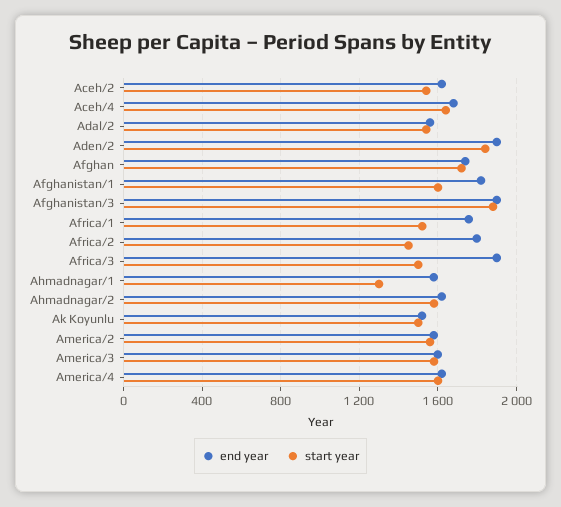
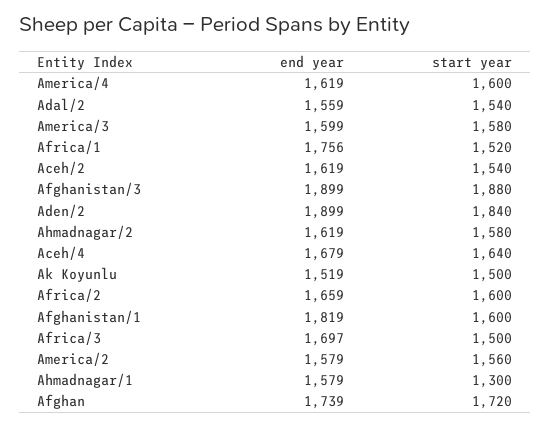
  {
    "end year": {
      "Aceh/2": 1619,
      "Aceh/4": 1679,
      "Adal/2": 1559,
      "Aden/2": 1899,
      "Afghan": 1739,
      "Afghanistan/1": 1819,
      "Afghanistan/3": 1899,
      "Africa/1": 1756,
-     "Africa/2": 1800,
+     "Africa/2": 1659,
-     "Africa/3": 1900,
+     "Africa/3": 1697,
      "Ahmadnagar/1": 1579,
      "Ahmadnagar/2": 1619,
      "Ak Koyunlu": 1519,
      "America/2": 1579,
      "America/3": 1599,
      "America/4": 1619
    },
    "start year": {
      "Aceh/2": 1540,
      "Aceh/4": 1640,
      "Adal/2": 1540,
      "Aden/2": 1840,
      "Afghan": 1720,
      "Afghanistan/1": 1600,
      "Afghanistan/3": 1880,
      "Africa/1": 1520,
-     "Africa/2": 1450,
+     "Africa/2": 1600,
      "Africa/3": 1500,
      "Ahmadnagar/1": 1300,
      "Ahmadnagar/2": 1580,
      "Ak Koyunlu": 1500,
      "America/2": 1560,
      "America/3": 1580,
      "America/4": 1600
    }
  }

